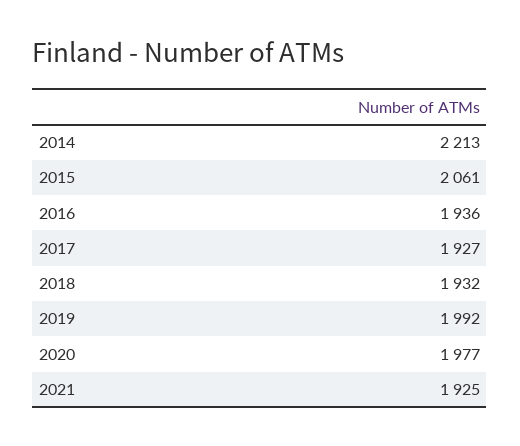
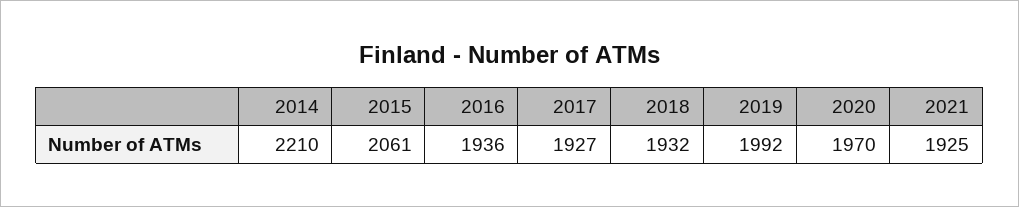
  {
-   "2014": 2213,
+   "2014": 2210,
    "2015": 2061,
    "2016": 1936,
    "2017": 1927,
    "2018": 1932,
    "2019": 1992,
-   "2020": 1977,
+   "2020": 1970,
    "2021": 1925
  }

